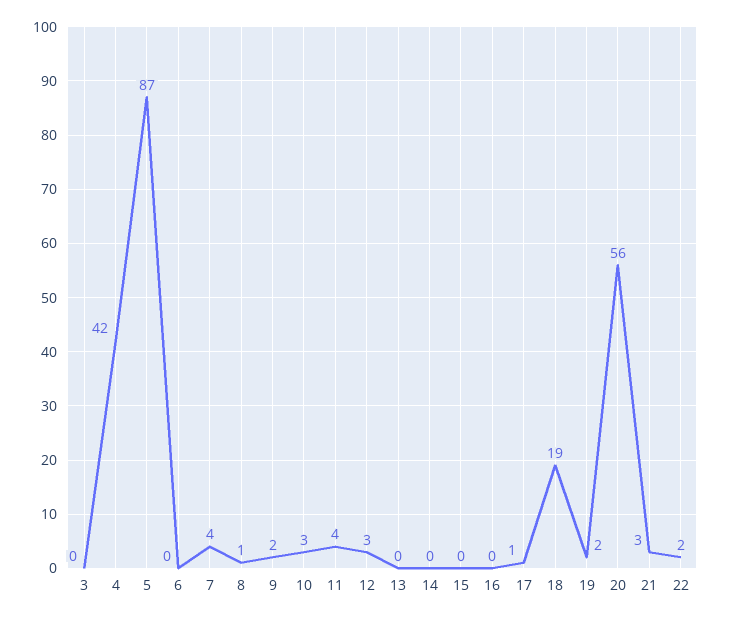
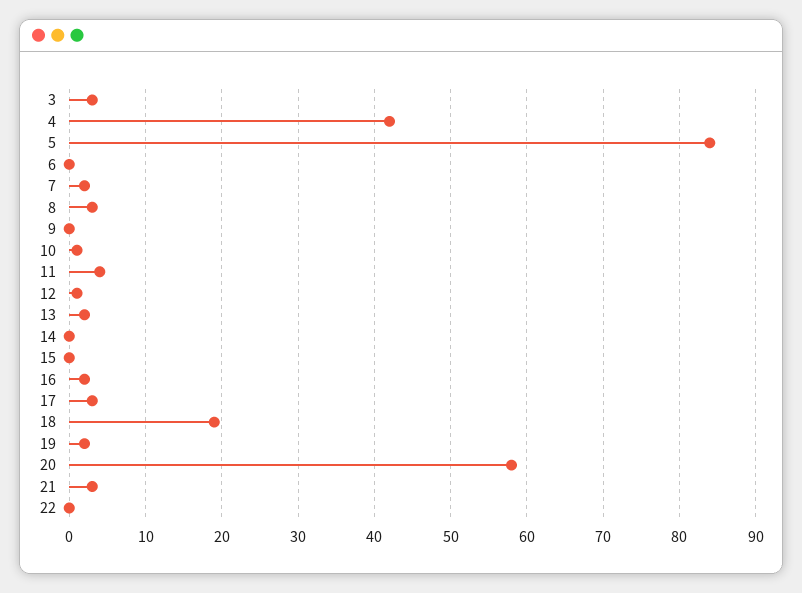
  {
-   "3": 0,
+   "3": 3,
    "4": 42,
-   "5": 87,
+   "5": 84,
    "6": 0,
-   "7": 4,
+   "7": 2,
-   "8": 1,
+   "8": 3,
-   "9": 2,
+   "9": 0,
-   "10": 3,
+   "10": 1,
    "11": 4,
-   "12": 3,
+   "12": 1,
-   "13": 0,
+   "13": 2,
    "14": 0,
    "15": 0,
-   "16": 0,
+   "16": 2,
-   "17": 1,
+   "17": 3,
    "18": 19,
    "19": 2,
-   "20": 56,
+   "20": 58,
    "21": 3,
-   "22": 2
+   "22": 0
  }

